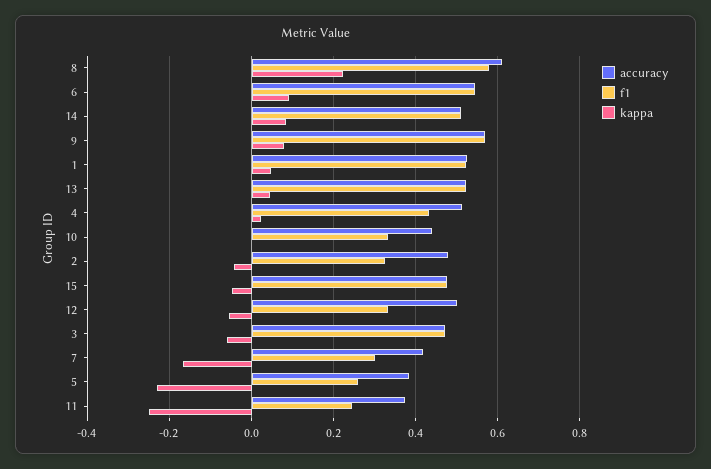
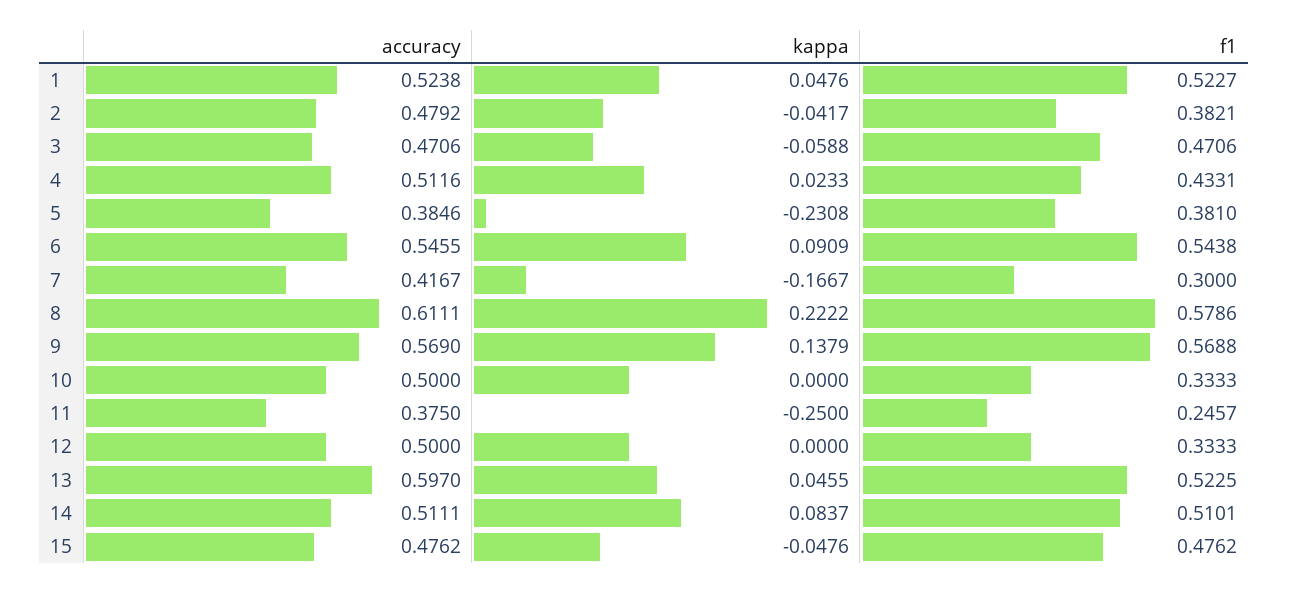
  {
    "accuracy": {
      "8": 0.6111,
      "6": 0.5455,
      "14": 0.5111,
      "9": 0.569,
      "1": 0.5238,
-     "13": 0.52,
+     "13": 0.597,
      "4": 0.5116,
-     "10": 0.44,
+     "10": 0.5,
      "2": 0.4792,
      "15": 0.4762,
      "12": 0.5,
      "3": 0.4706,
      "7": 0.4167,
      "5": 0.3846,
      "11": 0.375
    },
    "f1": {
      "8": 0.5786,
      "6": 0.5438,
      "14": 0.5101,
      "9": 0.5688,
      "1": 0.5227,
      "13": 0.5225,
      "4": 0.4331,
      "10": 0.3333,
-     "2": 0.32,
+     "2": 0.3821,
      "15": 0.4762,
      "12": 0.3333,
      "3": 0.4706,
      "7": 0.3,
-     "5": 0.26,
+     "5": 0.381,
      "11": 0.2457
    },
    "kappa": {
      "8": 0.2222,
      "6": 0.0909,
      "14": 0.0837,
-     "9": 0.08,
+     "9": 0.1379,
      "1": 0.0476,
      "13": 0.0455,
      "4": 0.0233,
      "10": 0,
      "2": -0.0417,
      "15": -0.0476,
-     "12": -0.06,
+     "12": 0,
      "3": -0.0588,
      "7": -0.1667,
      "5": -0.2308,
      "11": -0.25
    }
  }

